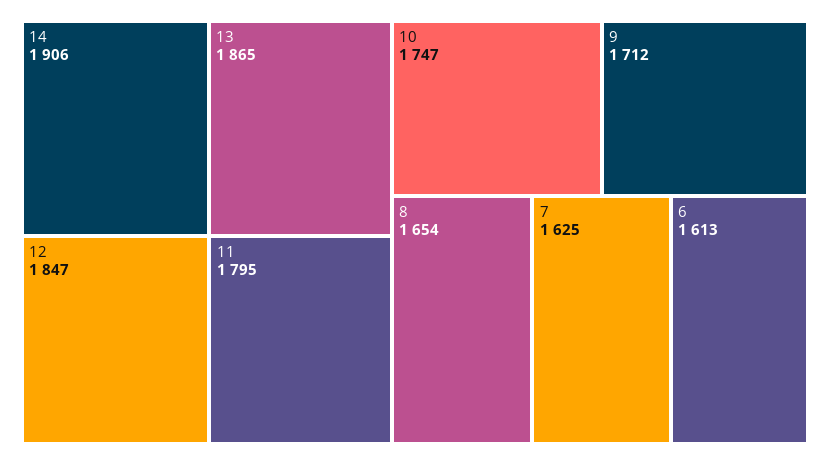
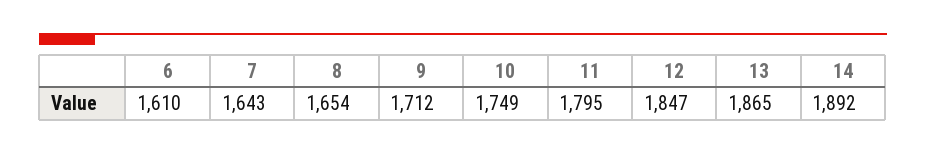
  {
-   "14": 1906,
+   "14": 1892,
    "13": 1865,
    "12": 1847,
    "11": 1795,
-   "10": 1747,
+   "10": 1749,
    "9": 1712,
    "8": 1654,
-   "7": 1625,
+   "7": 1643,
-   "6": 1613
+   "6": 1610
  }

